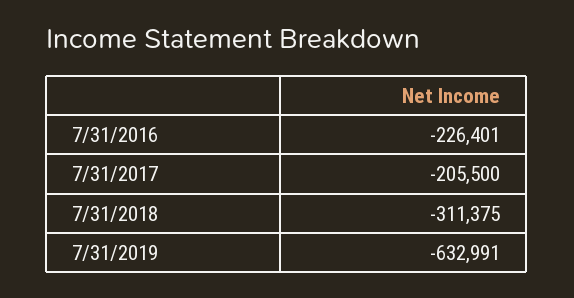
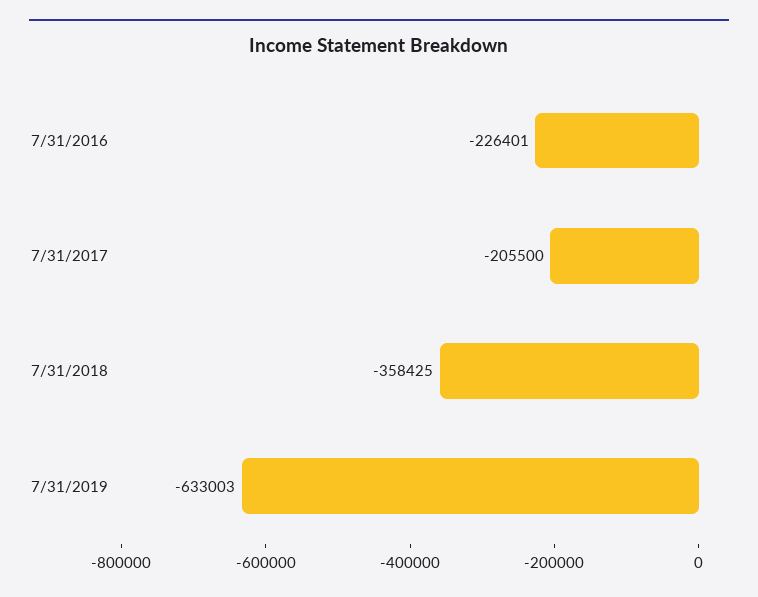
  {
    "7/31/2016": -226401,
    "7/31/2017": -205500,
-   "7/31/2018": -311375,
+   "7/31/2018": -358425,
-   "7/31/2019": -632991
+   "7/31/2019": -633003
  }

